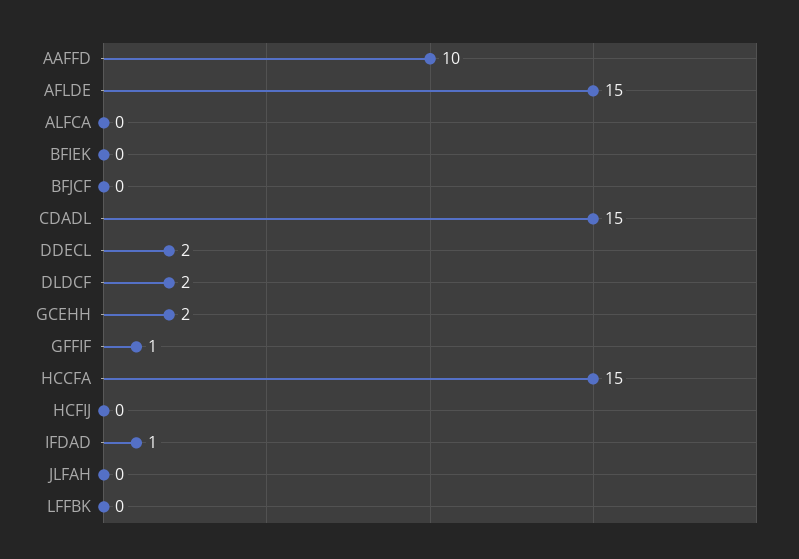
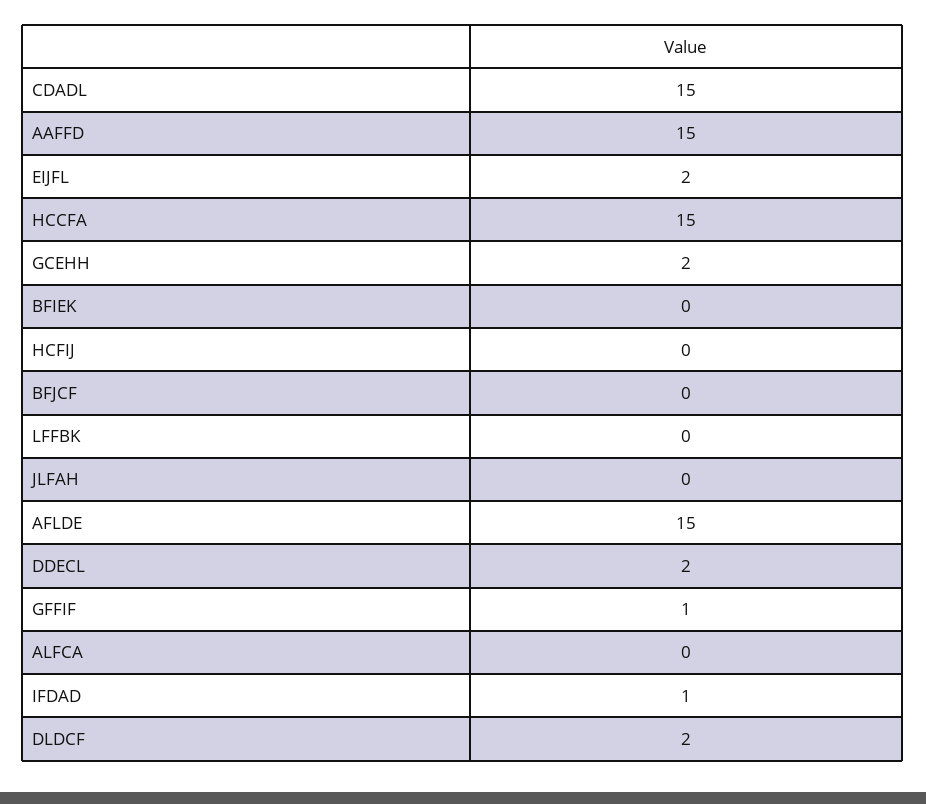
  {
-   "AAFFD": 10,
+   "AAFFD": 15,
    "AFLDE": 15,
    "ALFCA": 0,
    "BFIEK": 0,
    "BFJCF": 0,
    "CDADL": 15,
    "DDECL": 2,
    "DLDCF": 2,
    "GCEHH": 2,
    "GFFIF": 1,
    "HCCFA": 15,
    "HCFIJ": 0,
    "IFDAD": 1,
    "JLFAH": 0,
-   "LFFBK": 0
+   "LFFBK": 0,
+   "EIJFL": 2
  }

